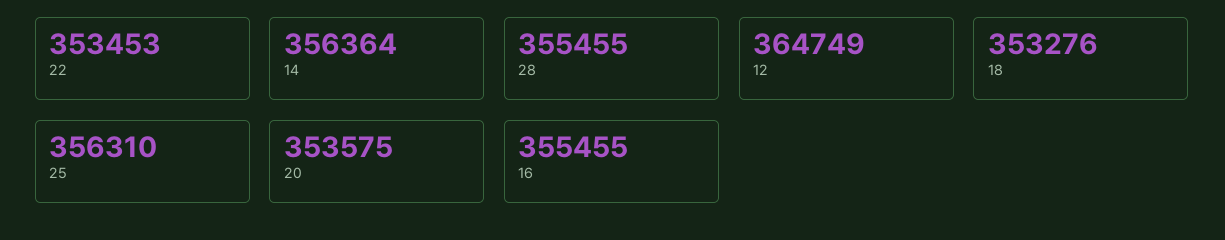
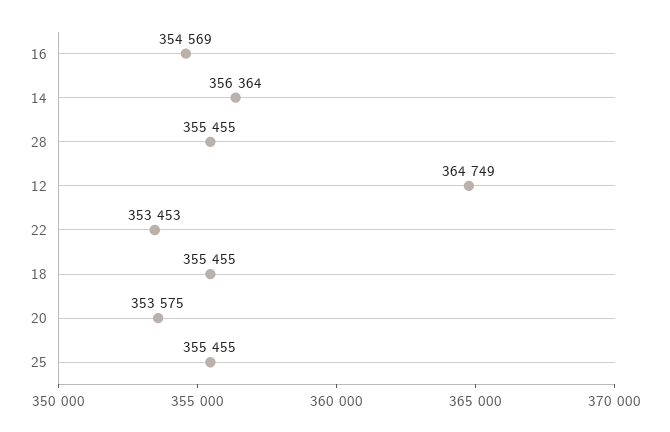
  {
    "22": 353453,
    "14": 356364,
    "28": 355455,
    "12": 364749,
-   "18": 353276,
+   "18": 355455,
-   "25": 356310,
+   "25": 355455,
    "20": 353575,
-   "16": 355455
+   "16": 354569
  }

